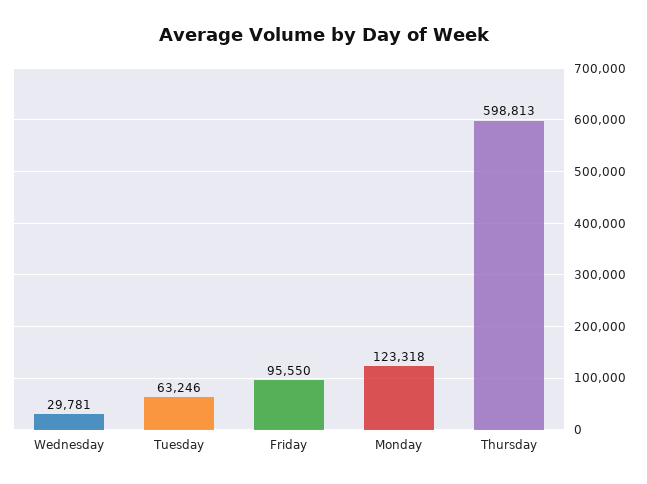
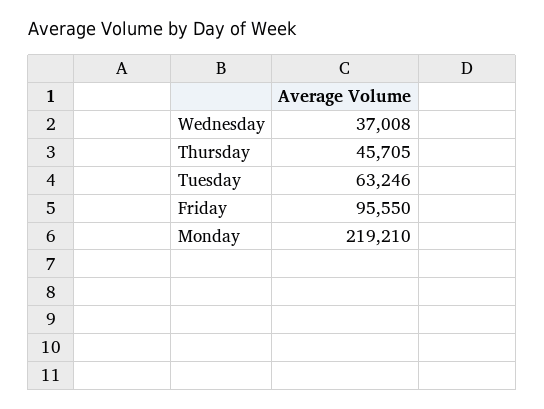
  {
-   "Wednesday": 29781,
+   "Wednesday": 37008,
    "Tuesday": 63246,
    "Friday": 95550,
-   "Monday": 123318,
+   "Monday": 219210,
-   "Thursday": 598813
+   "Thursday": 45705
  }

